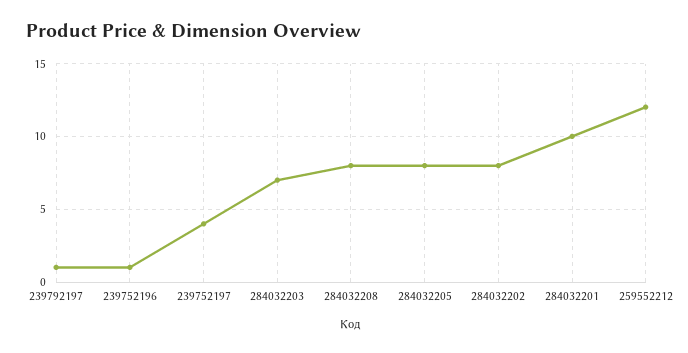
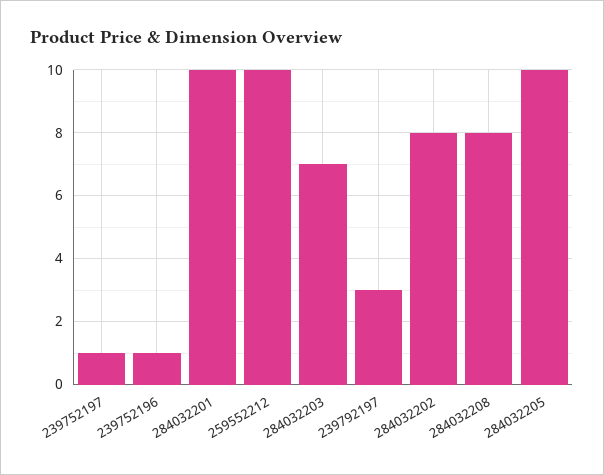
  {
-   "239792197": 1,
+   "239792197": 3,
    "239752196": 1,
-   "239752197": 4,
+   "239752197": 1,
    "284032203": 7,
    "284032208": 8,
-   "284032205": 8,
+   "284032205": 10,
    "284032202": 8,
    "284032201": 10,
-   "259552212": 12
+   "259552212": 10
  }

